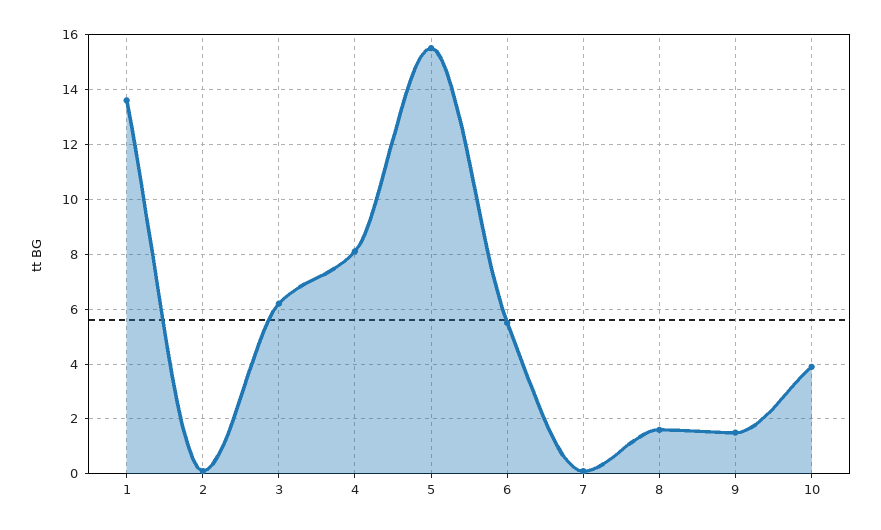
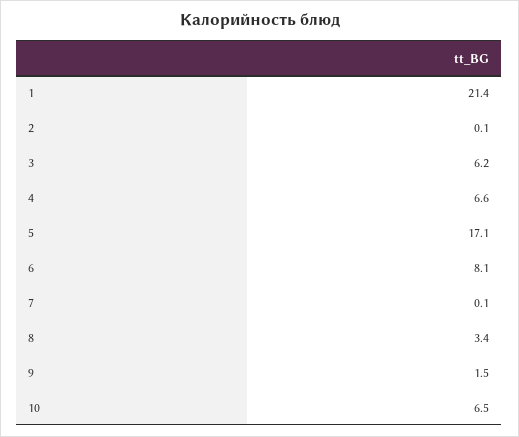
  {
-   "1": 13.5,
+   "1": 21.4,
    "2": 0.1,
    "3": 6.2,
-   "4": 8,
+   "4": 6.6,
-   "5": 15.5,
+   "5": 17.1,
-   "6": 5.5,
+   "6": 8.1,
    "7": 0.1,
-   "8": 1.5,
+   "8": 3.4,
    "9": 1.5,
-   "10": 4
+   "10": 6.5
  }

